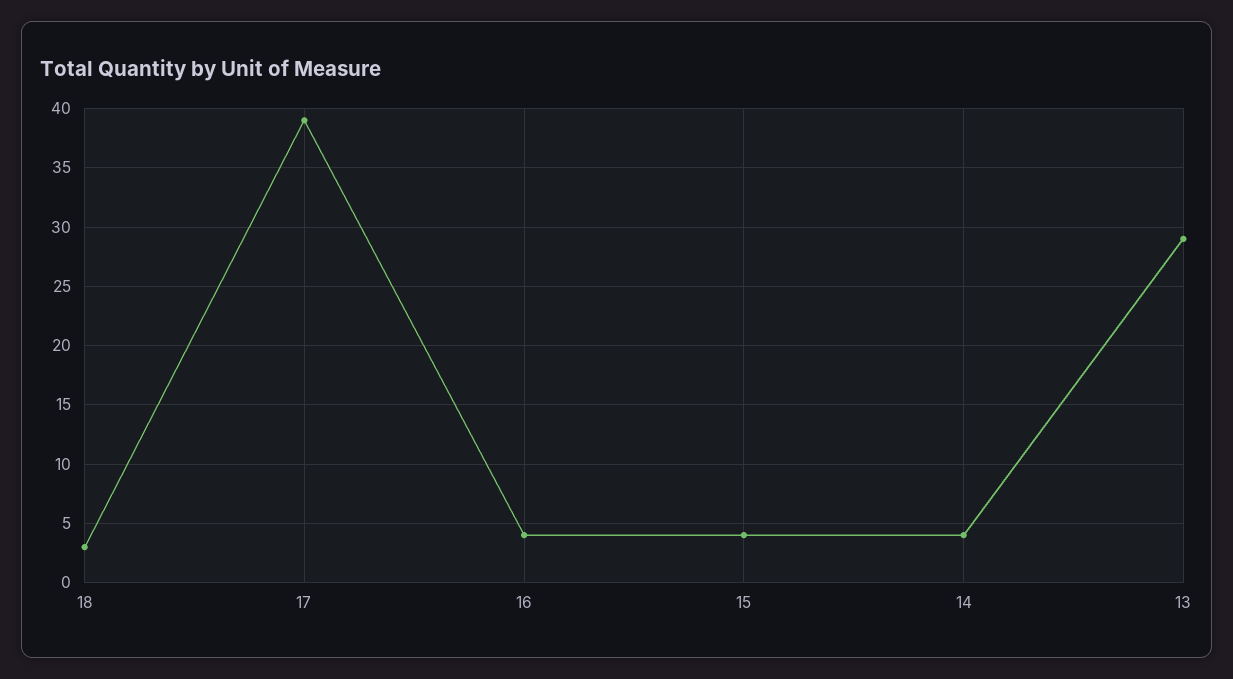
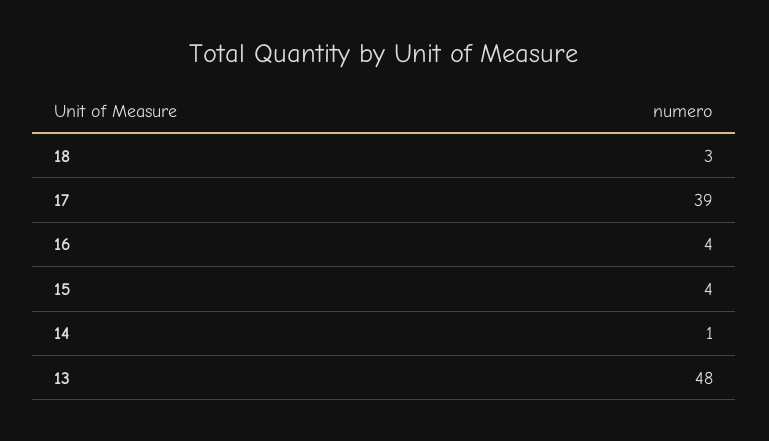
  {
    "18": 3,
    "17": 39,
    "16": 4,
    "15": 4,
-   "14": 4,
+   "14": 1,
-   "13": 29
+   "13": 48
  }

